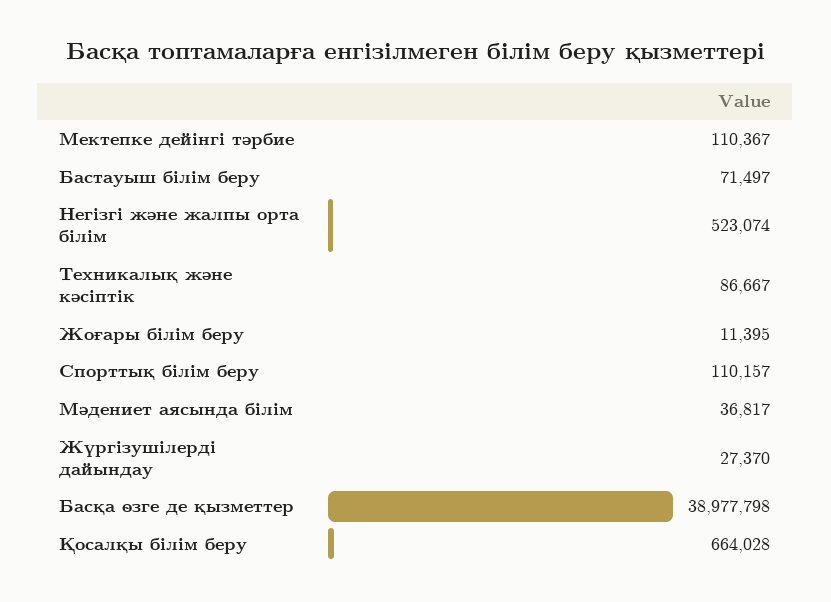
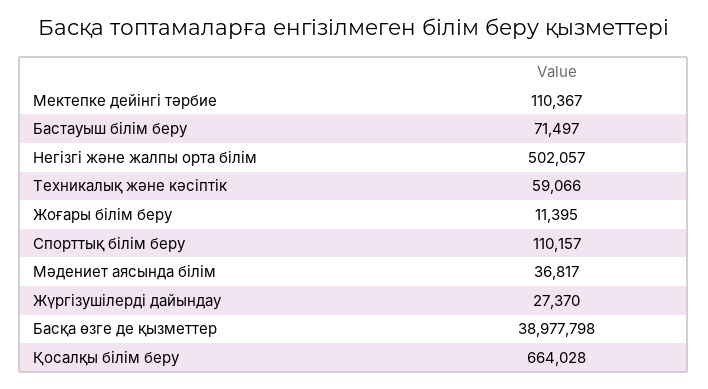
  {
    "Мектепке дейінгі тәрбие": 110367,
    "Бастауыш білім беру": 71497,
-   "Негізгі және жалпы орта білім": 523074,
+   "Негізгі және жалпы орта білім": 502057,
-   "Техникалық және кәсіптік": 86667,
+   "Техникалық және кәсіптік": 59066,
    "Жоғары білім беру": 11395,
    "Спорттық білім беру": 110157,
    "Мәдениет аясында білім": 36817,
    "Жүргізушілерді дайындау": 27370,
    "Басқа өзге де қызметтер": 38977798,
    "Қосалқы білім беру": 664028
  }

